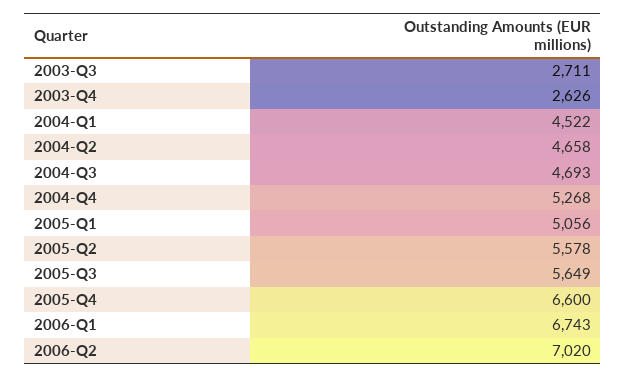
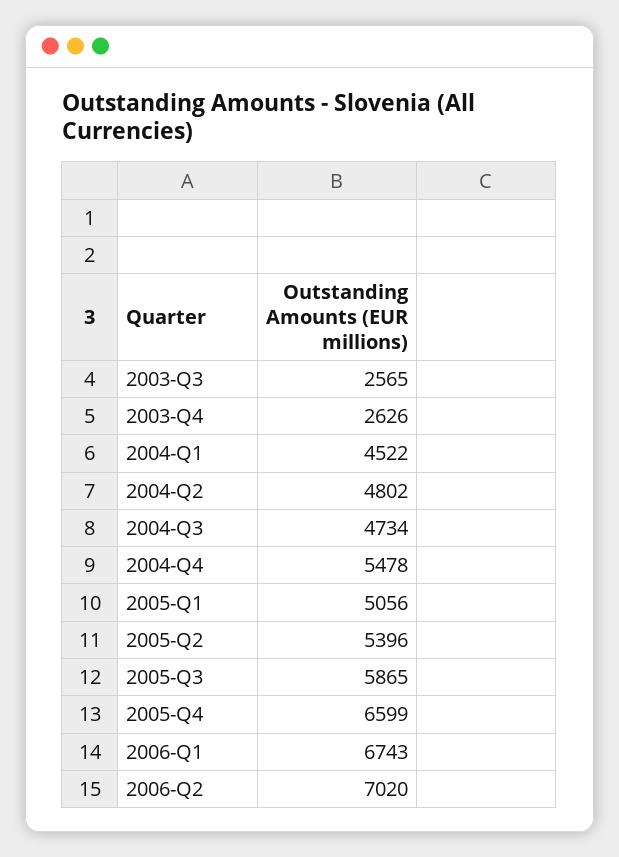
  {
-   "2003-Q3": 2711,
+   "2003-Q3": 2565,
    "2003-Q4": 2626,
    "2004-Q1": 4522,
-   "2004-Q2": 4658,
+   "2004-Q2": 4802,
-   "2004-Q3": 4693,
+   "2004-Q3": 4734,
-   "2004-Q4": 5268,
+   "2004-Q4": 5478,
    "2005-Q1": 5056,
-   "2005-Q2": 5578,
+   "2005-Q2": 5396,
-   "2005-Q3": 5649,
+   "2005-Q3": 5865,
-   "2005-Q4": 6600,
+   "2005-Q4": 6599,
    "2006-Q1": 6743,
    "2006-Q2": 7020
  }

